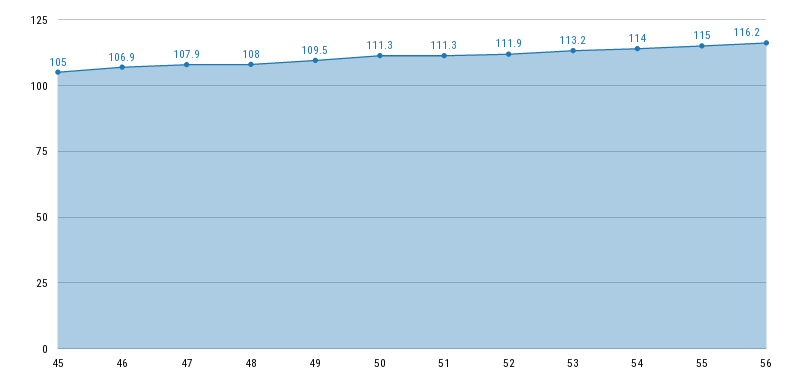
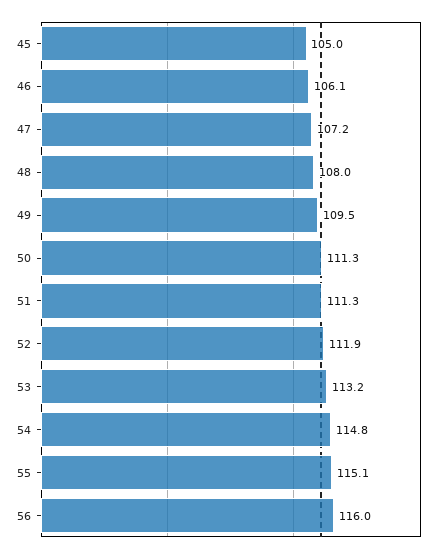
  {
    "45": 105,
-   "46": 106.9,
+   "46": 106.1,
-   "47": 107.9,
+   "47": 107.2,
    "48": 108,
    "49": 109.5,
    "50": 111.3,
    "51": 111.3,
    "52": 111.9,
    "53": 113.2,
-   "54": 114,
+   "54": 114.8,
-   "55": 115,
+   "55": 115.1,
-   "56": 116.2
+   "56": 116
  }

